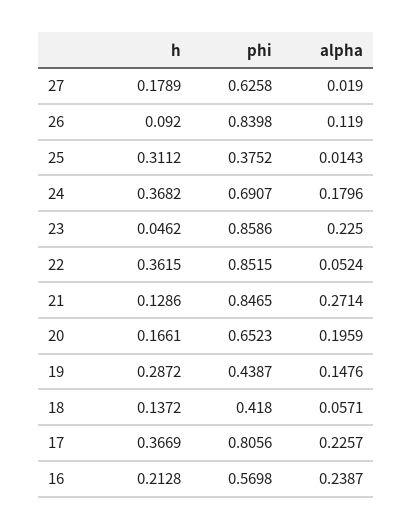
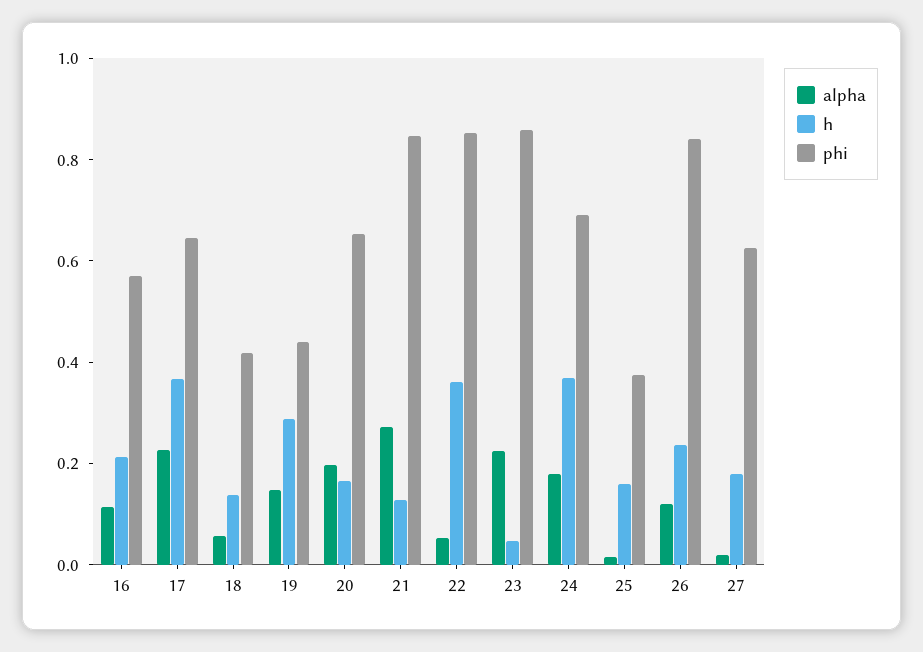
  {
    "h": {
      "27": 0.1789,
-     "26": 0.092,
+     "26": 0.25,
-     "25": 0.3112,
+     "25": 0.15,
      "24": 0.3682,
      "23": 0.0462,
      "22": 0.3615,
      "21": 0.1286,
      "20": 0.1661,
      "19": 0.2872,
      "18": 0.1372,
      "17": 0.3669,
      "16": 0.2128
    },
    "phi": {
      "27": 0.6258,
      "26": 0.8398,
      "25": 0.3752,
      "24": 0.6907,
      "23": 0.8586,
      "22": 0.8515,
      "21": 0.8465,
      "20": 0.6523,
      "19": 0.4387,
      "18": 0.418,
-     "17": 0.8056,
+     "17": 0.65,
      "16": 0.5698
    },
    "alpha": {
      "27": 0.019,
      "26": 0.119,
      "25": 0.0143,
      "24": 0.1796,
      "23": 0.225,
      "22": 0.0524,
      "21": 0.2714,
      "20": 0.1959,
      "19": 0.1476,
      "18": 0.0571,
      "17": 0.2257,
-     "16": 0.2387
+     "16": 0.1
    }
  }

